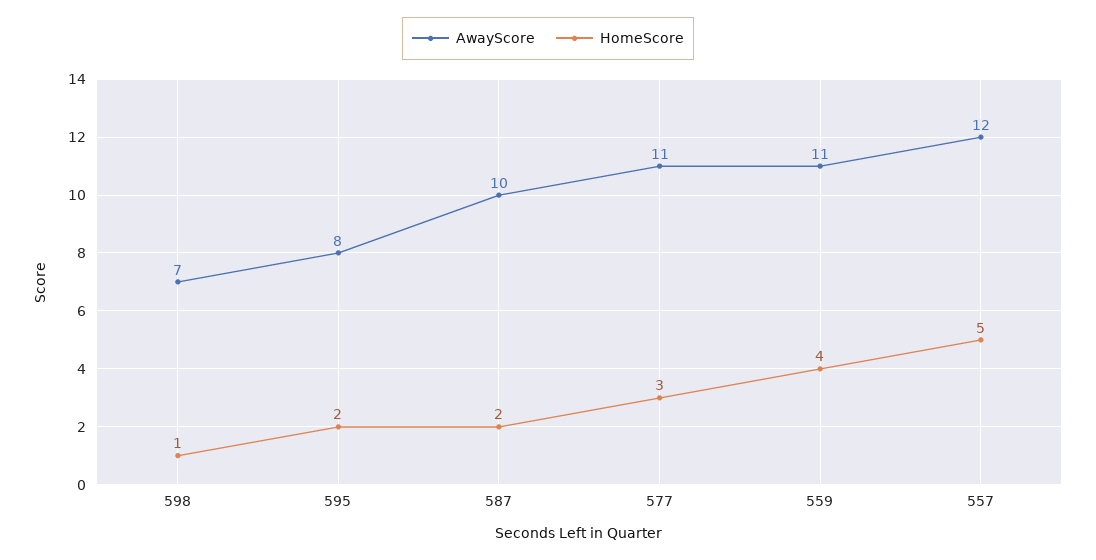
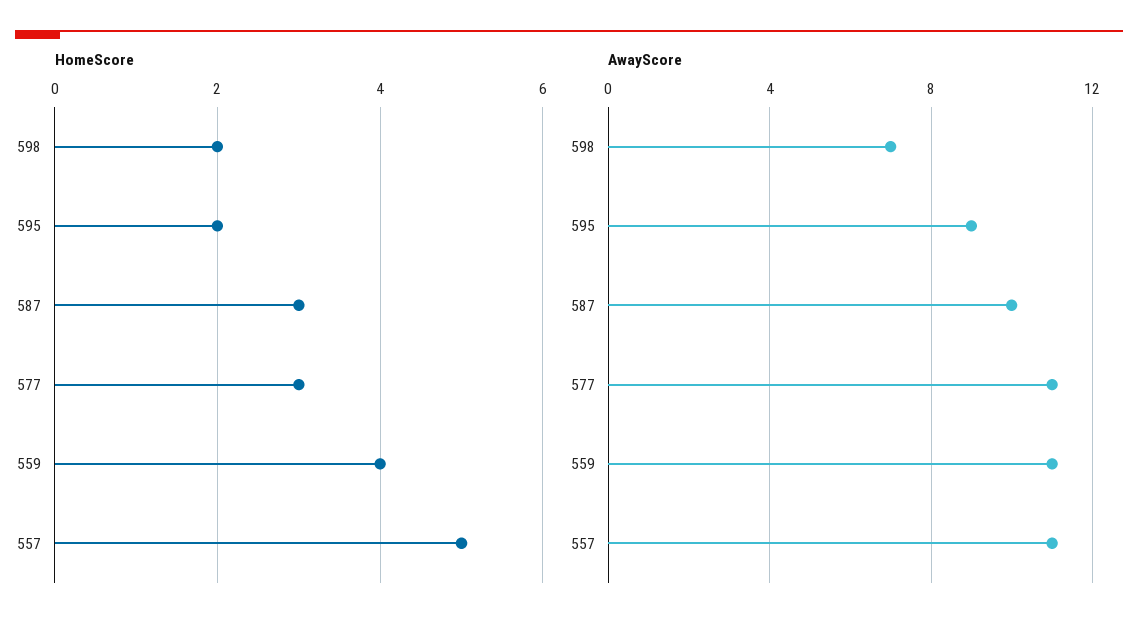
  {
    "AwayScore": {
      "598": 7,
-     "595": 8,
+     "595": 9,
      "587": 10,
      "577": 11,
      "559": 11,
-     "557": 12
+     "557": 11
    },
    "HomeScore": {
-     "598": 1,
+     "598": 2,
      "595": 2,
-     "587": 2,
+     "587": 3,
      "577": 3,
      "559": 4,
      "557": 5
    }
  }

